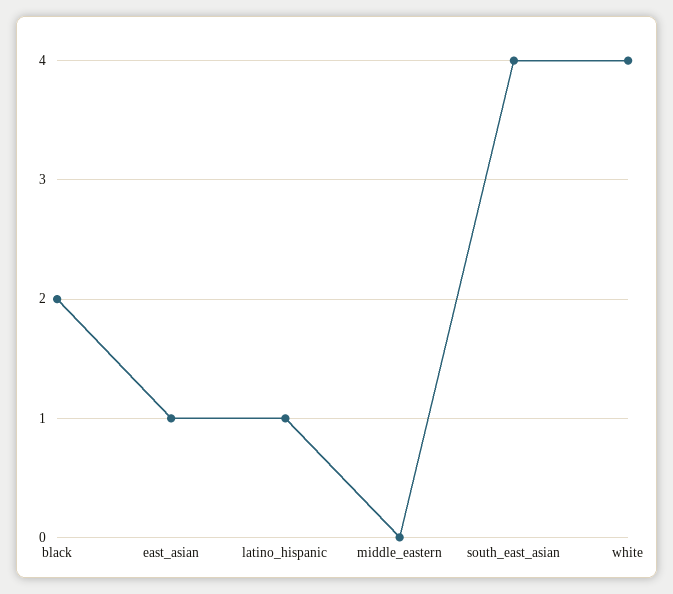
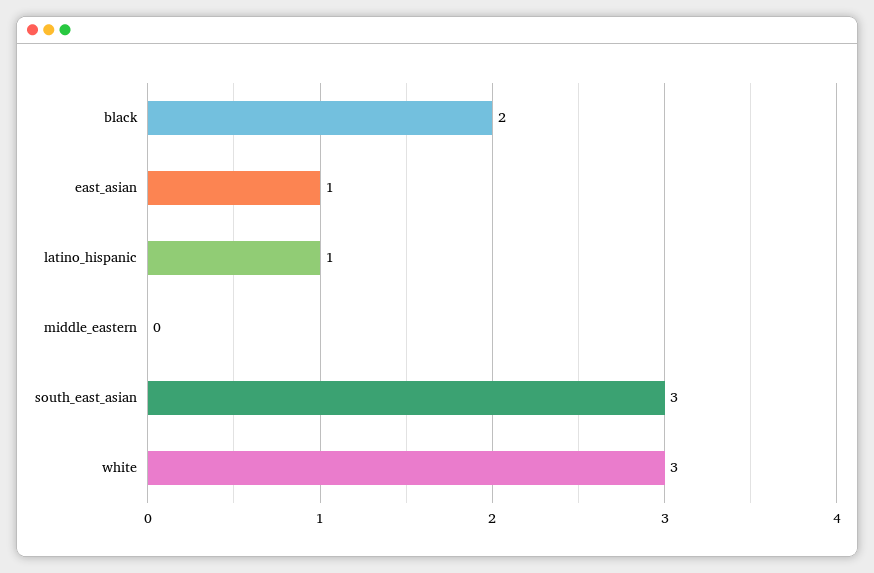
  {
    "black": 2,
    "east_asian": 1,
    "latino_hispanic": 1,
    "middle_eastern": 0,
-   "south_east_asian": 4,
+   "south_east_asian": 3,
-   "white": 4
+   "white": 3
  }

